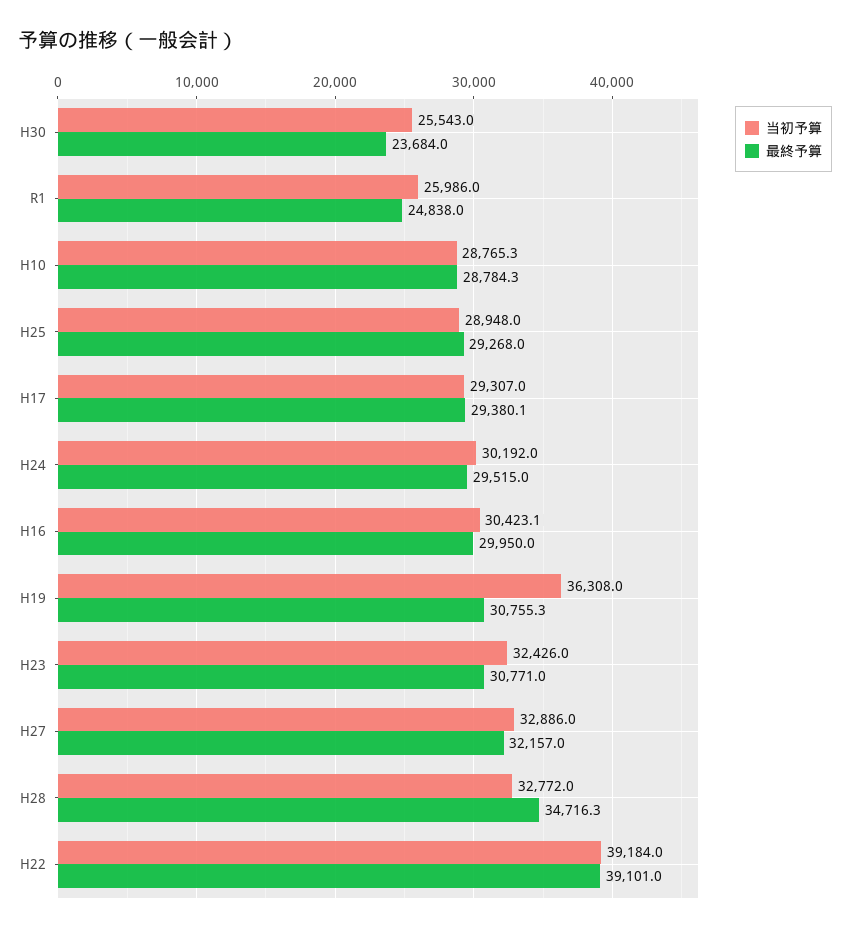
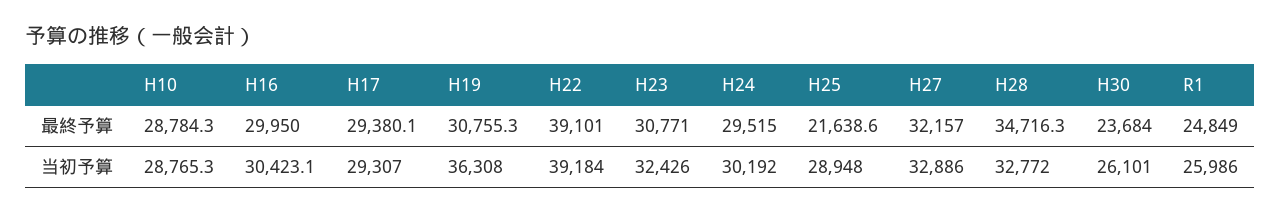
  {
    "当初予算": {
-     "H30": 25543,
+     "H30": 26101,
      "R1": 25986,
      "H10": 28765.3,
      "H25": 28948,
      "H17": 29307,
      "H24": 30192,
      "H16": 30423.1,
      "H19": 36308,
      "H23": 32426,
      "H27": 32886,
      "H28": 32772,
      "H22": 39184
    },
    "最終予算": {
      "H30": 23684,
-     "R1": 24838,
+     "R1": 24849,
      "H10": 28784.3,
-     "H25": 29268,
+     "H25": 21638.6,
      "H17": 29380.1,
      "H24": 29515,
      "H16": 29950,
      "H19": 30755.3,
      "H23": 30771,
      "H27": 32157,
      "H28": 34716.3,
      "H22": 39101
    }
  }

